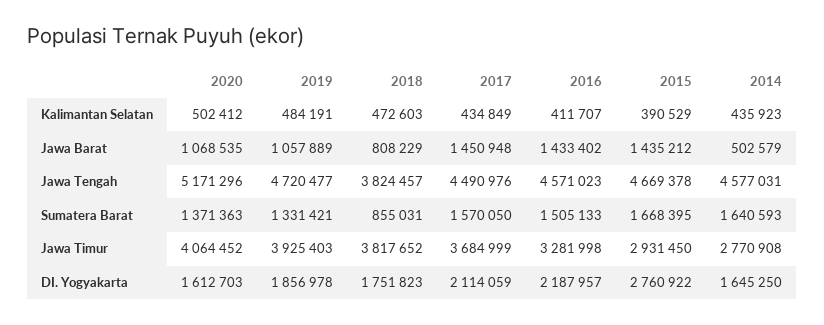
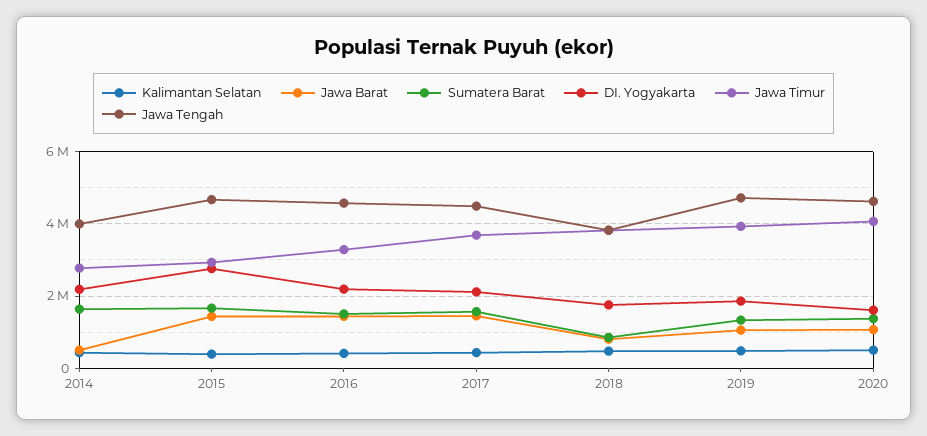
  {
    "Kalimantan Selatan": {
      "2020": 502412,
      "2019": 484191,
      "2018": 472603,
      "2017": 434849,
      "2016": 411707,
      "2015": 390529,
      "2014": 435923
    },
    "Jawa Barat": {
      "2020": 1068535,
      "2019": 1057889,
      "2018": 808229,
      "2017": 1450948,
      "2016": 1433402,
      "2015": 1435212,
      "2014": 502579
    },
    "Jawa Tengah": {
-     "2020": 5171296,
+     "2020": 4600000,
      "2019": 4720477,
      "2018": 3824457,
      "2017": 4490976,
      "2016": 4571023,
      "2015": 4669378,
-     "2014": 4577031
+     "2014": 4000000
    },
    "Sumatera Barat": {
      "2020": 1371363,
      "2019": 1331421,
      "2018": 855031,
      "2017": 1570050,
      "2016": 1505133,
      "2015": 1668395,
      "2014": 1640593
    },
    "Jawa Timur": {
      "2020": 4064452,
      "2019": 3925403,
      "2018": 3817652,
      "2017": 3684999,
      "2016": 3281998,
      "2015": 2931450,
      "2014": 2770908
    },
    "DI. Yogyakarta": {
      "2020": 1612703,
      "2019": 1856978,
      "2018": 1751823,
      "2017": 2114059,
      "2016": 2187957,
      "2015": 2760922,
-     "2014": 1645250
+     "2014": 2200000
    }
  }

